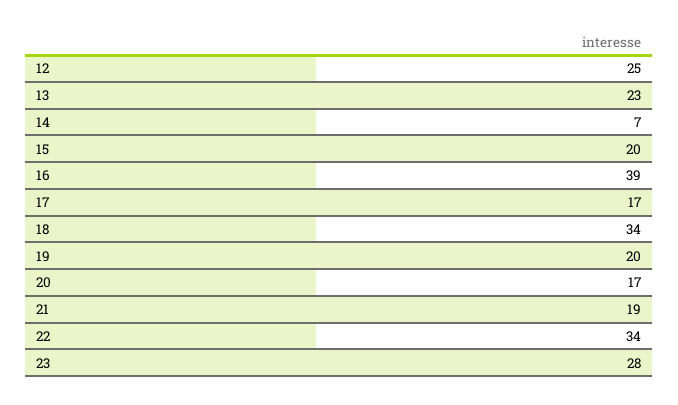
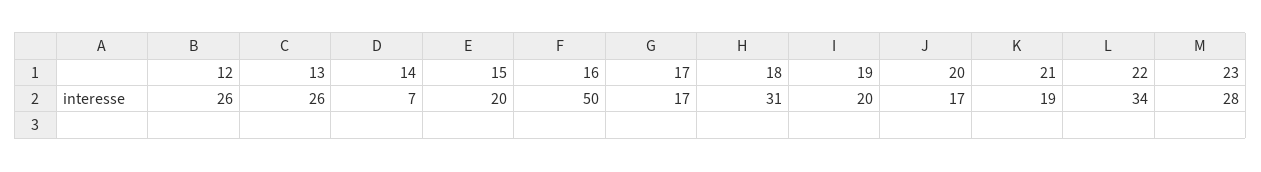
  {
-   "12": 25,
+   "12": 26,
-   "13": 23,
+   "13": 26,
    "14": 7,
    "15": 20,
-   "16": 39,
+   "16": 50,
    "17": 17,
-   "18": 34,
+   "18": 31,
    "19": 20,
    "20": 17,
    "21": 19,
    "22": 34,
    "23": 28
  }

